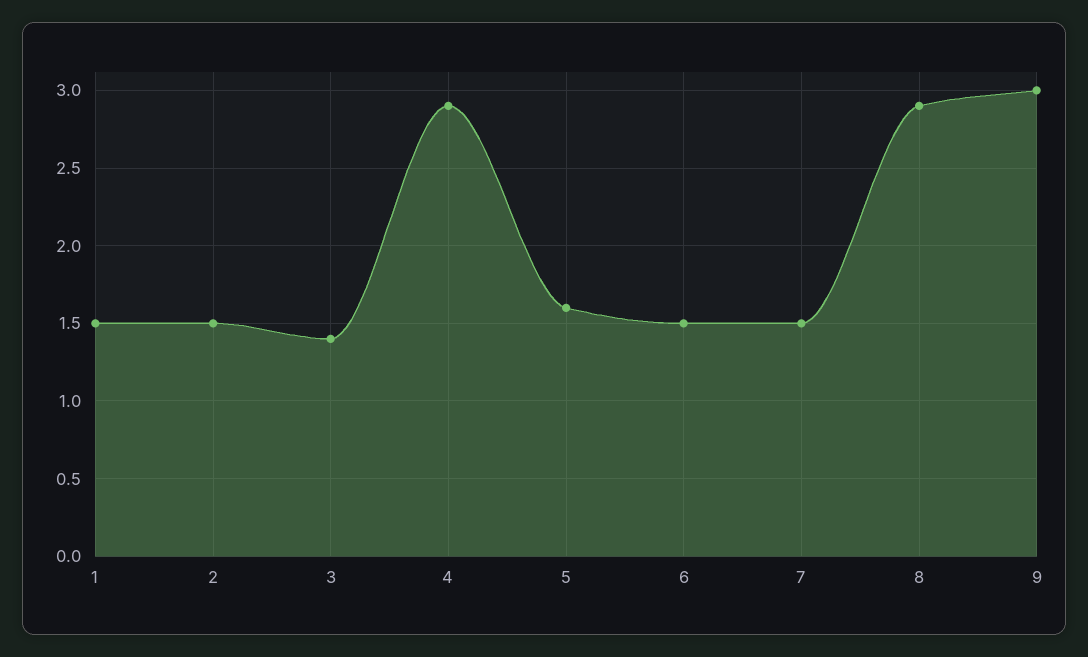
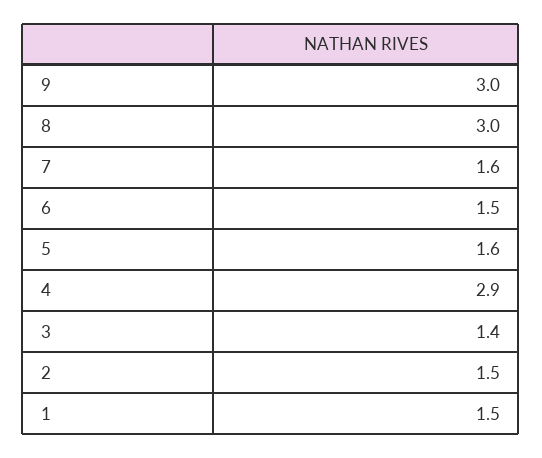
  {
    "1": 1.5,
    "2": 1.5,
    "3": 1.4,
    "4": 2.9,
    "5": 1.6,
    "6": 1.5,
-   "7": 1.5,
+   "7": 1.6,
-   "8": 2.9,
+   "8": 3,
    "9": 3
  }

